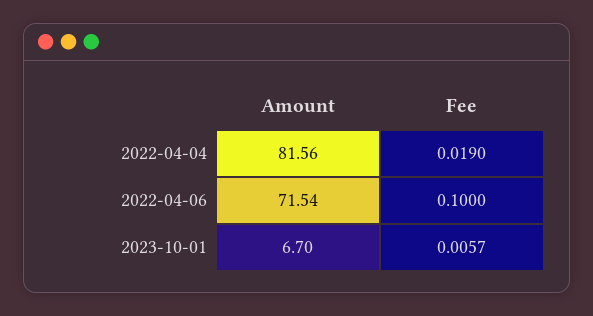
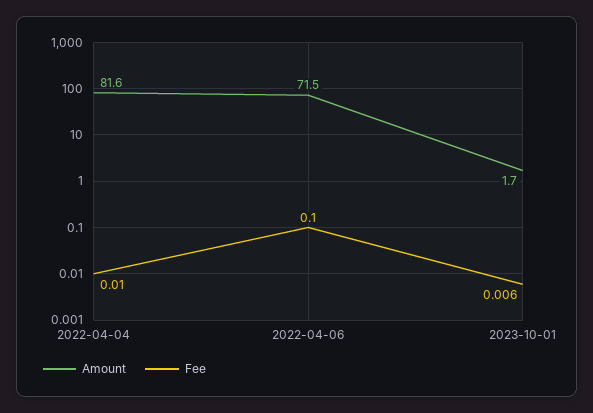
  {
    "Amount": {
      "2022-04-04": 81.56,
      "2022-04-06": 71.54,
-     "2023-10-01": 6.7
+     "2023-10-01": 1.7
    },
    "Fee": {
-     "2022-04-04": 0.019,
+     "2022-04-04": 0.01,
      "2022-04-06": 0.1,
      "2023-10-01": 0.0057
    }
  }

